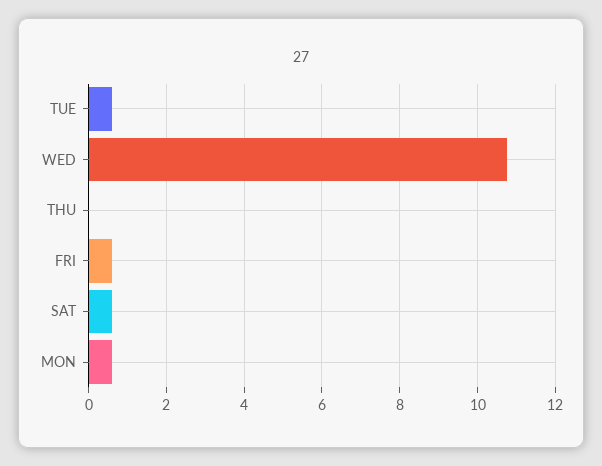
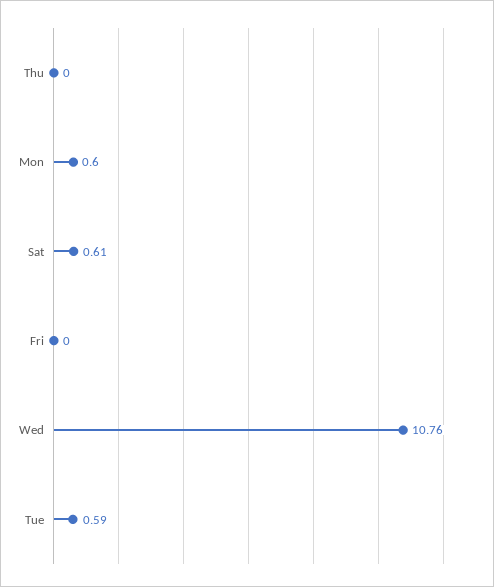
  {
    "TUE": 0.59,
    "WED": 10.76,
    "THU": 0,
-   "FRI": 0.6,
+   "FRI": 0,
    "SAT": 0.61,
    "MON": 0.6
  }

